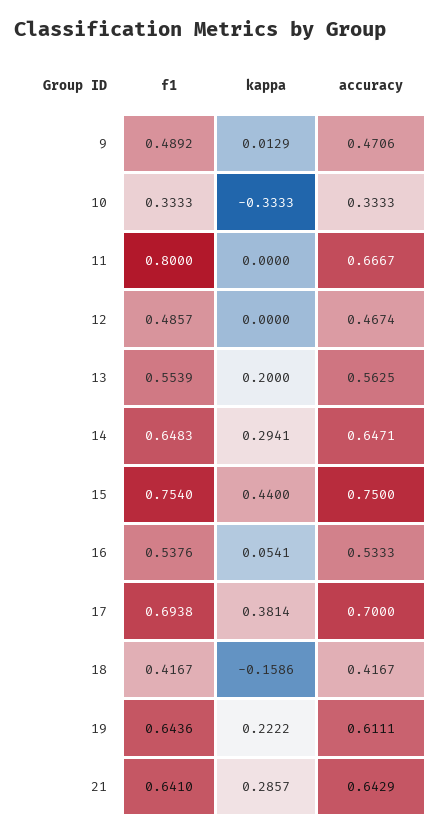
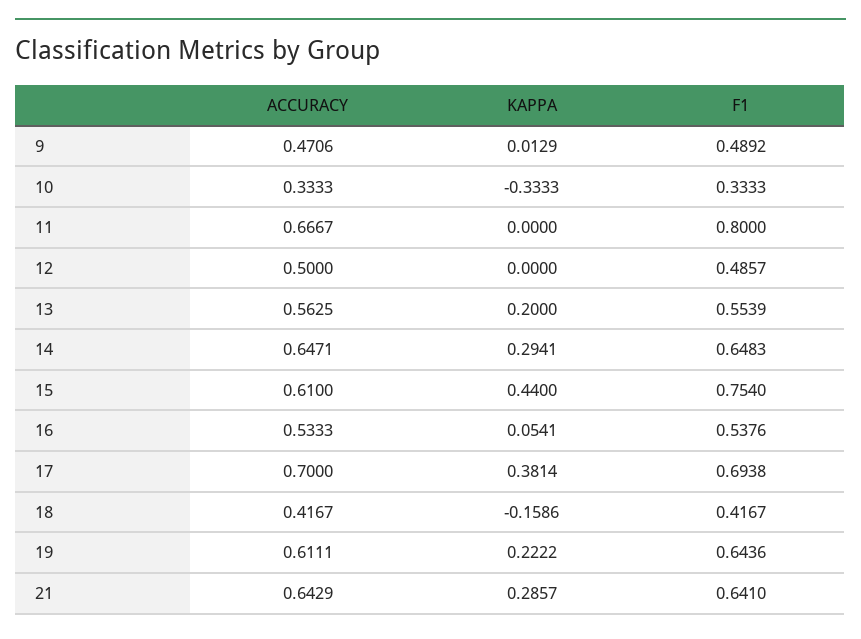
  {
    "f1": {
      "9": 0.4892,
      "10": 0.3333,
      "11": 0.8,
      "12": 0.4857,
      "13": 0.5539,
      "14": 0.6483,
      "15": 0.754,
      "16": 0.5376,
      "17": 0.6938,
      "18": 0.4167,
      "19": 0.6436,
      "21": 0.641
    },
    "kappa": {
      "9": 0.0129,
      "10": -0.3333,
      "11": 0,
      "12": 0,
      "13": 0.2,
      "14": 0.2941,
      "15": 0.44,
      "16": 0.0541,
      "17": 0.3814,
      "18": -0.1586,
      "19": 0.2222,
      "21": 0.2857
    },
    "accuracy": {
      "9": 0.4706,
      "10": 0.3333,
      "11": 0.6667,
-     "12": 0.4674,
+     "12": 0.5,
      "13": 0.5625,
      "14": 0.6471,
-     "15": 0.75,
+     "15": 0.61,
      "16": 0.5333,
      "17": 0.7,
      "18": 0.4167,
      "19": 0.6111,
      "21": 0.6429
    }
  }

